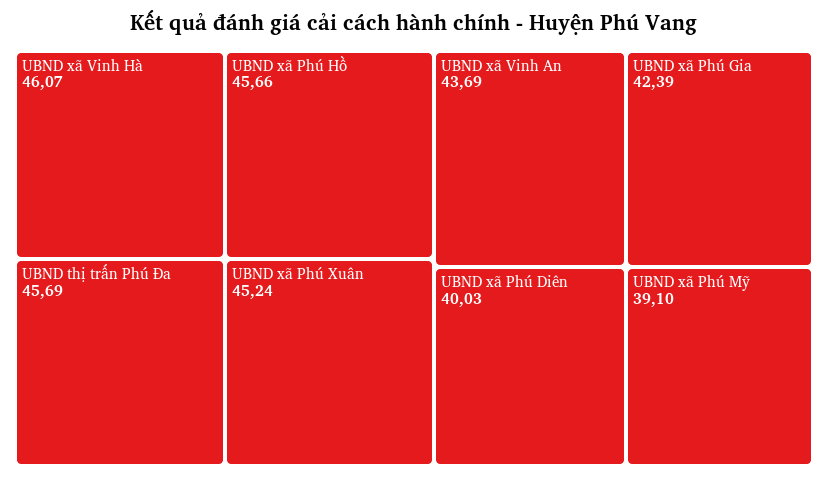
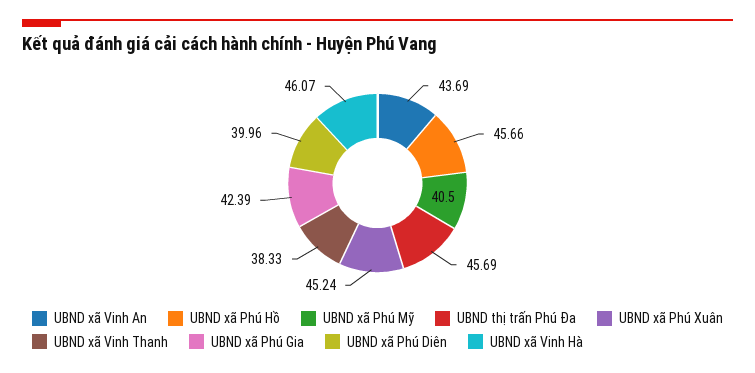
  {
    "UBND xã Vinh Hà": 46.07,
    "UBND thị trấn Phú Đa": 45.69,
    "UBND xã Phú Hồ": 45.66,
    "UBND xã Phú Xuân": 45.24,
    "UBND xã Vinh An": 43.69,
    "UBND xã Phú Gia": 42.39,
-   "UBND xã Phú Diên": 40.03,
+   "UBND xã Phú Diên": 39.96,
-   "UBND xã Phú Mỹ": 39.1
+   "UBND xã Phú Mỹ": 40.5,
+   "UBND xã Vinh Thanh": 38.33
  }

